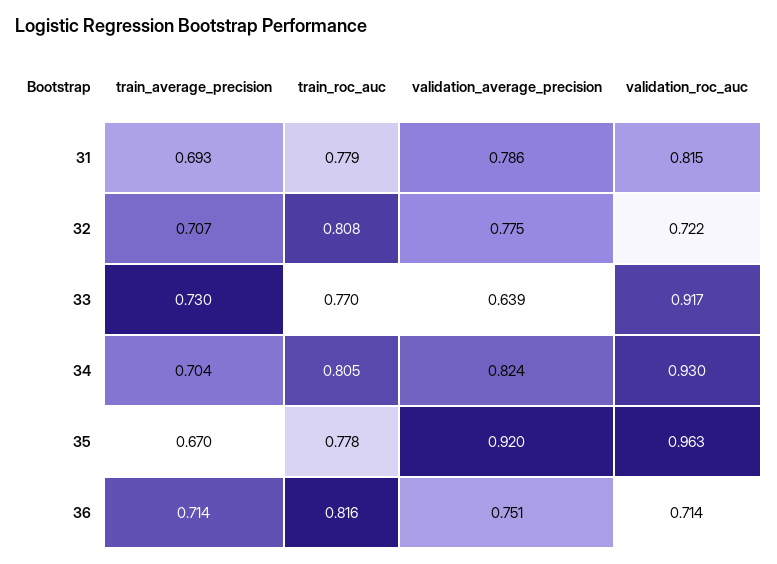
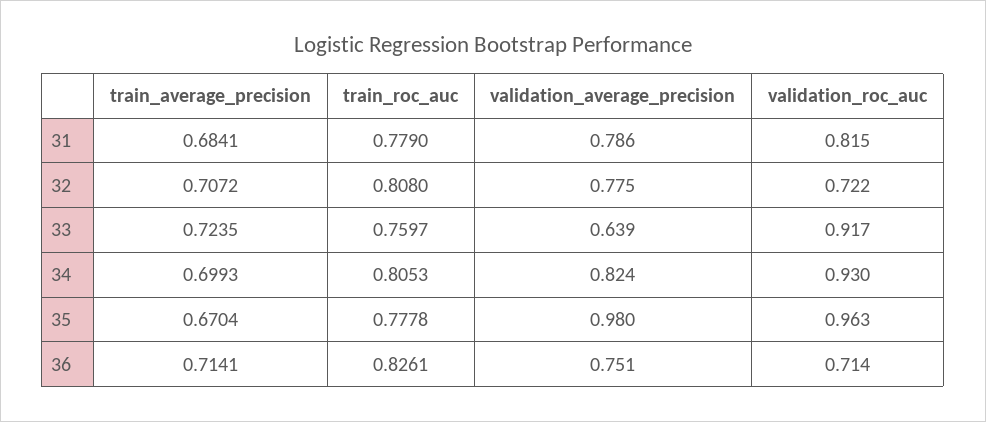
  {
    "train_average_precision": {
-     "31": 0.693,
+     "31": 0.6841,
      "32": 0.7072,
-     "33": 0.73,
+     "33": 0.7235,
-     "34": 0.704,
+     "34": 0.6993,
      "35": 0.6704,
      "36": 0.7141
    },
    "train_roc_auc": {
      "31": 0.779,
      "32": 0.808,
-     "33": 0.77,
+     "33": 0.7597,
      "34": 0.8053,
      "35": 0.7778,
-     "36": 0.816
+     "36": 0.8261
    },
    "validation_average_precision": {
      "31": 0.786,
      "32": 0.775,
      "33": 0.639,
      "34": 0.824,
-     "35": 0.92,
+     "35": 0.98,
      "36": 0.751
    },
    "validation_roc_auc": {
      "31": 0.815,
      "32": 0.722,
      "33": 0.917,
      "34": 0.93,
      "35": 0.963,
      "36": 0.714
    }
  }

